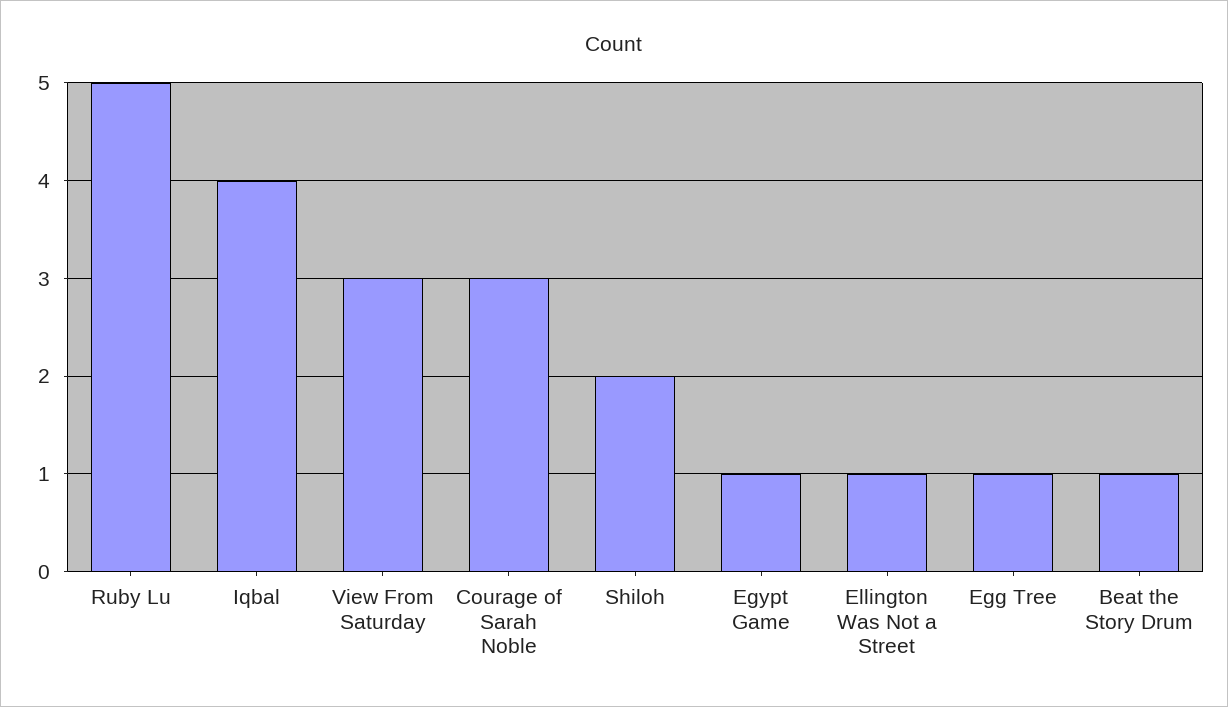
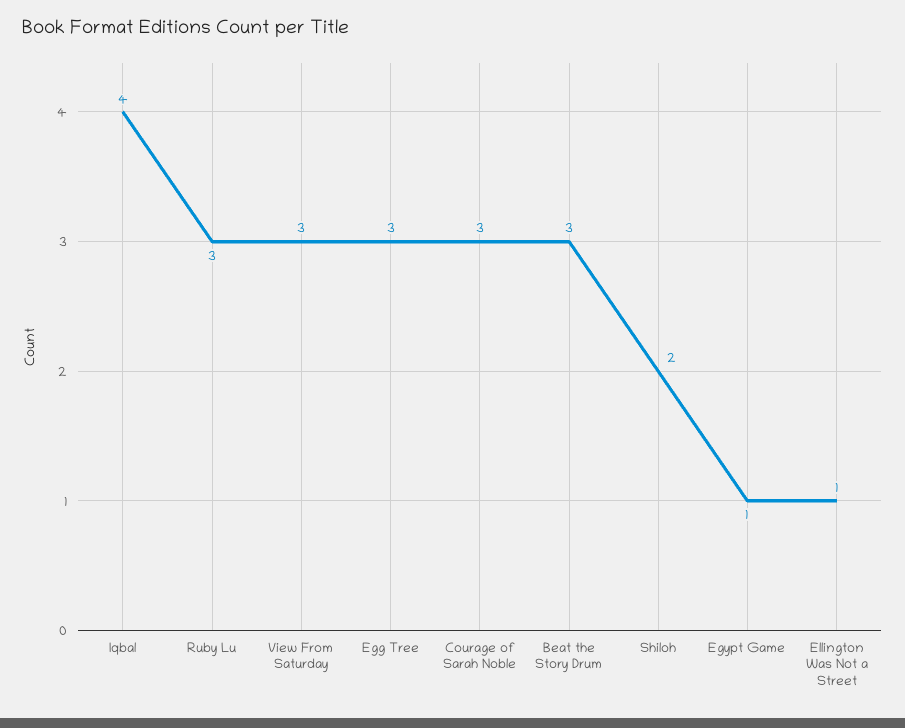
  {
-   "Ruby Lu": 5,
+   "Ruby Lu": 3,
    "Iqbal": 4,
    "View From Saturday": 3,
    "Courage of Sarah Noble": 3,
    "Shiloh": 2,
    "Egypt Game": 1,
    "Ellington Was Not a Street": 1,
-   "Egg Tree": 1,
+   "Egg Tree": 3,
-   "Beat the Story Drum": 1
+   "Beat the Story Drum": 3
  }

